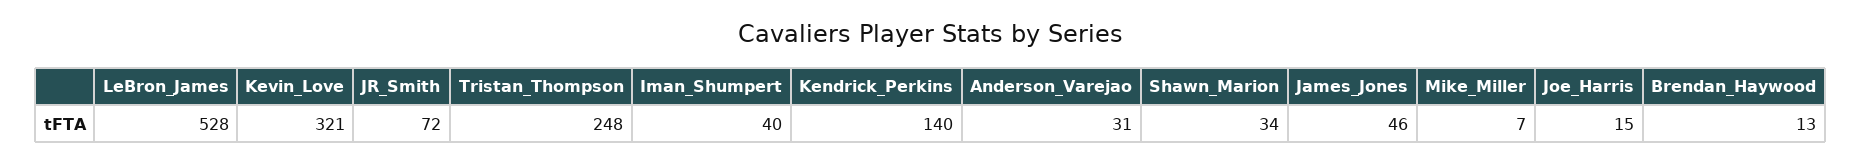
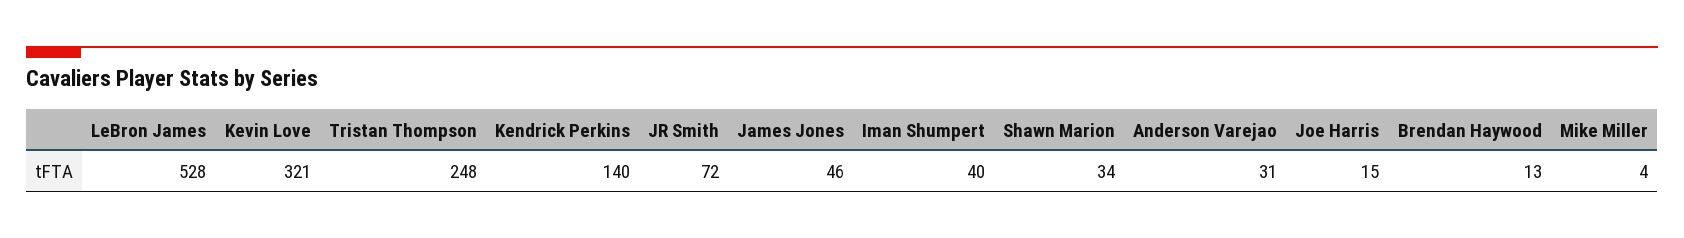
  {
    "LeBron_James": 528,
    "Kevin_Love": 321,
    "JR_Smith": 72,
    "Tristan_Thompson": 248,
    "Iman_Shumpert": 40,
    "Kendrick_Perkins": 140,
    "Anderson_Varejao": 31,
    "Shawn_Marion": 34,
    "James_Jones": 46,
-   "Mike_Miller": 7,
+   "Mike_Miller": 4,
    "Joe_Harris": 15,
    "Brendan_Haywood": 13
  }

